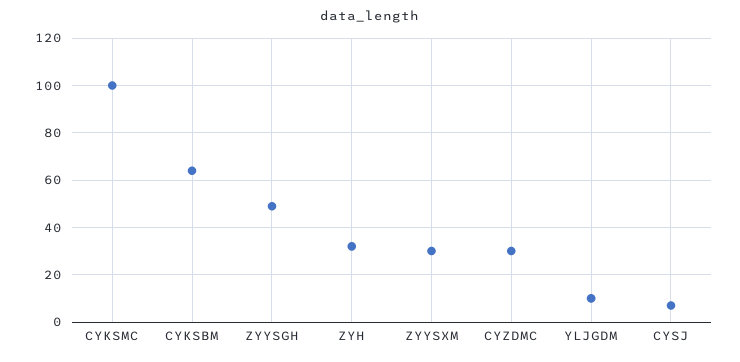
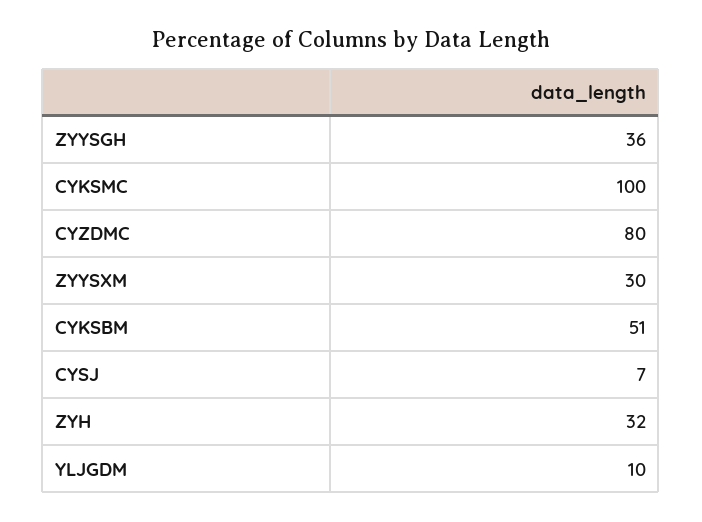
  {
    "CYKSMC": 100,
-   "CYKSBM": 65,
+   "CYKSBM": 51,
-   "ZYYSGH": 50,
+   "ZYYSGH": 36,
    "ZYH": 32,
    "ZYYSXM": 30,
-   "CYZDMC": 30,
+   "CYZDMC": 80,
    "YLJGDM": 10,
    "CYSJ": 7
  }

